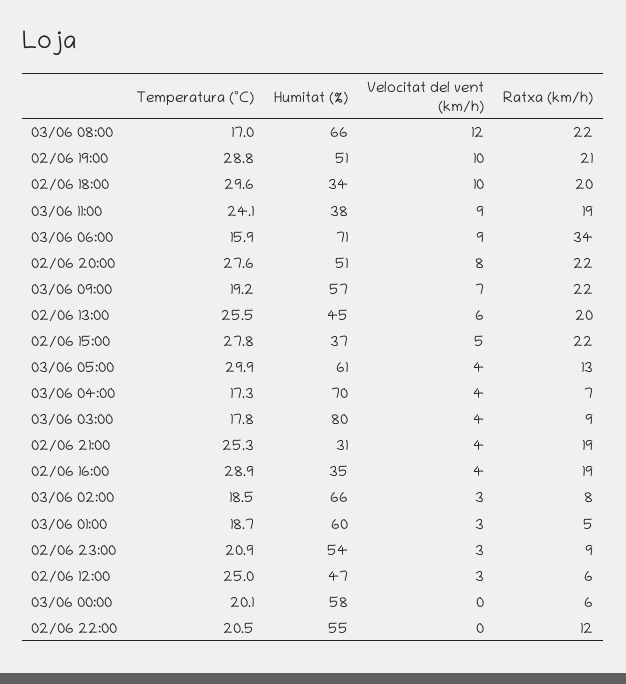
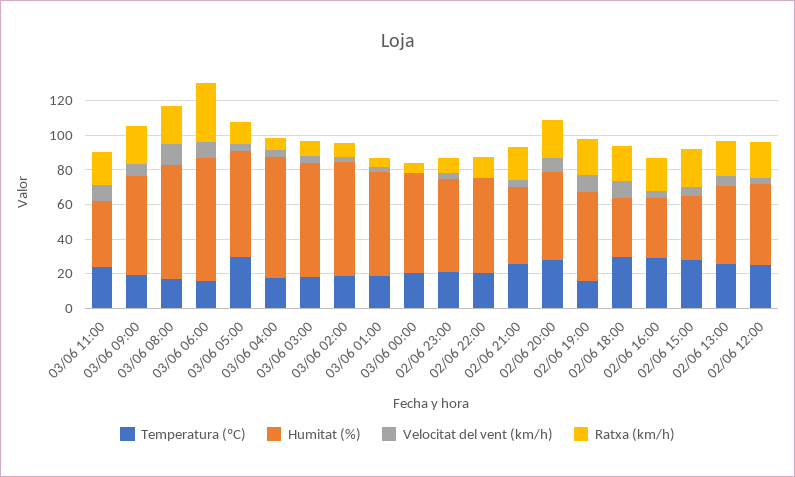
  {
    "Temperatura (ºC)": {
      "03/06 08:00": 17,
-     "02/06 19:00": 28.8,
+     "02/06 19:00": 15,
      "02/06 18:00": 29.6,
      "03/06 11:00": 24.1,
      "03/06 06:00": 15.9,
      "02/06 20:00": 27.6,
      "03/06 09:00": 19.2,
      "02/06 13:00": 25.5,
      "02/06 15:00": 27.8,
      "03/06 05:00": 29.9,
      "03/06 04:00": 17.3,
      "03/06 03:00": 17.8,
      "02/06 21:00": 25.3,
      "02/06 16:00": 28.9,
      "03/06 02:00": 18.5,
      "03/06 01:00": 18.7,
      "02/06 23:00": 20.9,
      "02/06 12:00": 25,
      "03/06 00:00": 20.1,
      "02/06 22:00": 20.5
    },
    "Humitat (%)": {
      "03/06 08:00": 66,
      "02/06 19:00": 51,
      "02/06 18:00": 34,
      "03/06 11:00": 38,
      "03/06 06:00": 71,
      "02/06 20:00": 51,
      "03/06 09:00": 57,
      "02/06 13:00": 45,
      "02/06 15:00": 37,
      "03/06 05:00": 61,
      "03/06 04:00": 70,
-     "03/06 03:00": 80,
+     "03/06 03:00": 65,
-     "02/06 21:00": 31,
+     "02/06 21:00": 45,
      "02/06 16:00": 35,
      "03/06 02:00": 66,
      "03/06 01:00": 60,
      "02/06 23:00": 54,
      "02/06 12:00": 47,
      "03/06 00:00": 58,
      "02/06 22:00": 55
    },
    "Velocitat del vent (km/h)": {
      "03/06 08:00": 12,
      "02/06 19:00": 10,
      "02/06 18:00": 10,
      "03/06 11:00": 9,
      "03/06 06:00": 9,
      "02/06 20:00": 8,
      "03/06 09:00": 7,
      "02/06 13:00": 6,
      "02/06 15:00": 5,
      "03/06 05:00": 4,
      "03/06 04:00": 4,
      "03/06 03:00": 4,
      "02/06 21:00": 4,
      "02/06 16:00": 4,
      "03/06 02:00": 3,
      "03/06 01:00": 3,
      "02/06 23:00": 3,
      "02/06 12:00": 3,
      "03/06 00:00": 0,
      "02/06 22:00": 0
    },
    "Ratxa (km/h)": {
      "03/06 08:00": 22,
      "02/06 19:00": 21,
      "02/06 18:00": 20,
      "03/06 11:00": 19,
      "03/06 06:00": 34,
      "02/06 20:00": 22,
      "03/06 09:00": 22,
      "02/06 13:00": 20,
      "02/06 15:00": 22,
      "03/06 05:00": 13,
      "03/06 04:00": 7,
      "03/06 03:00": 9,
      "02/06 21:00": 19,
      "02/06 16:00": 19,
      "03/06 02:00": 8,
      "03/06 01:00": 5,
      "02/06 23:00": 9,
-     "02/06 12:00": 6,
+     "02/06 12:00": 20,
      "03/06 00:00": 6,
      "02/06 22:00": 12
    }
  }

